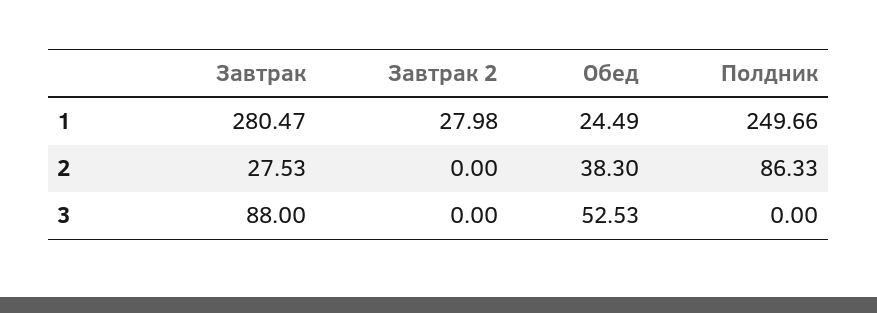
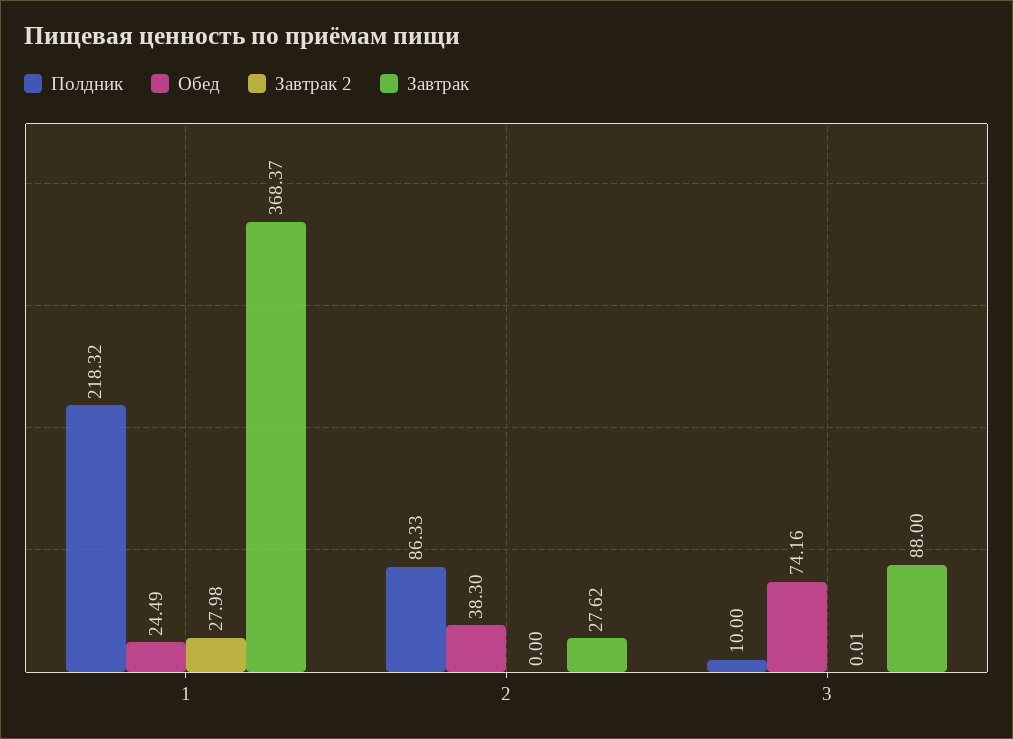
  {
    "Завтрак": {
-     "1": 280.47,
+     "1": 368.37,
-     "2": 27.53,
+     "2": 27.62,
      "3": 88
    },
    "Завтрак 2": {
      "1": 27.98,
      "2": 0,
-     "3": 0
+     "3": 0.01
    },
    "Обед": {
      "1": 24.49,
      "2": 38.3,
-     "3": 52.53
+     "3": 74.16
    },
    "Полдник": {
-     "1": 249.66,
+     "1": 218.32,
      "2": 86.33,
-     "3": 0
+     "3": 10
    }
  }

